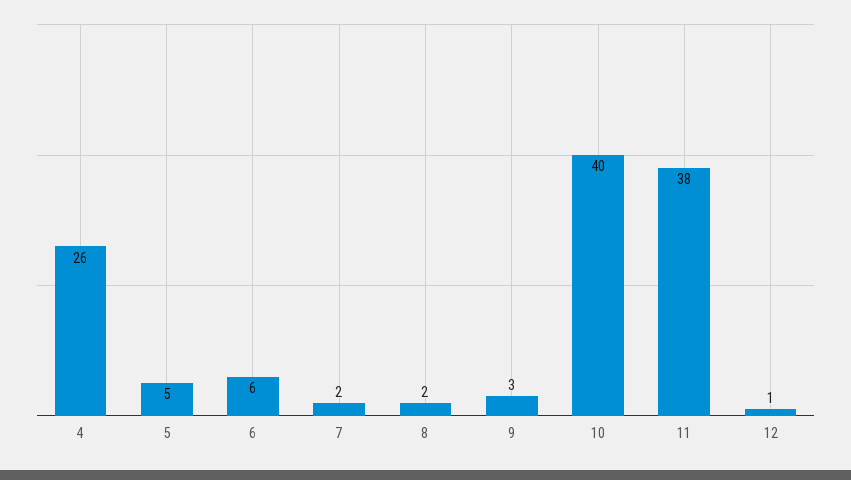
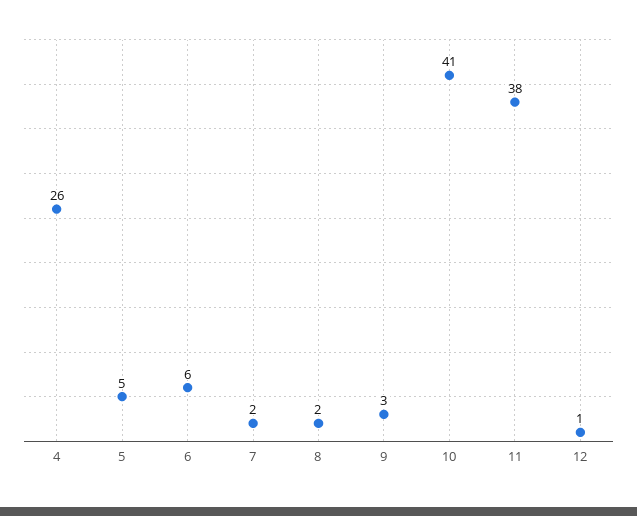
  {
    "4": 26,
    "5": 5,
    "6": 6,
    "7": 2,
    "8": 2,
    "9": 3,
-   "10": 40,
+   "10": 41,
    "11": 38,
    "12": 1
  }

